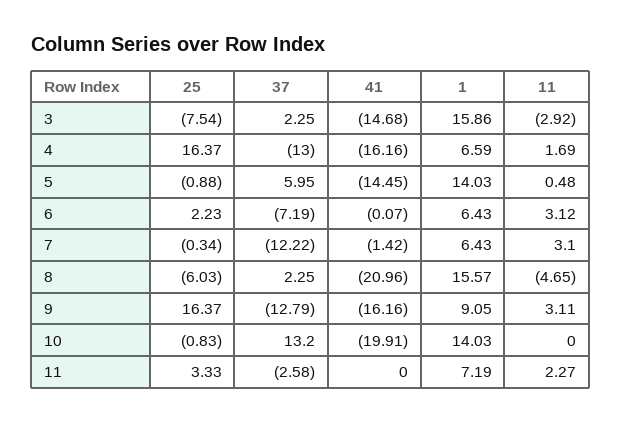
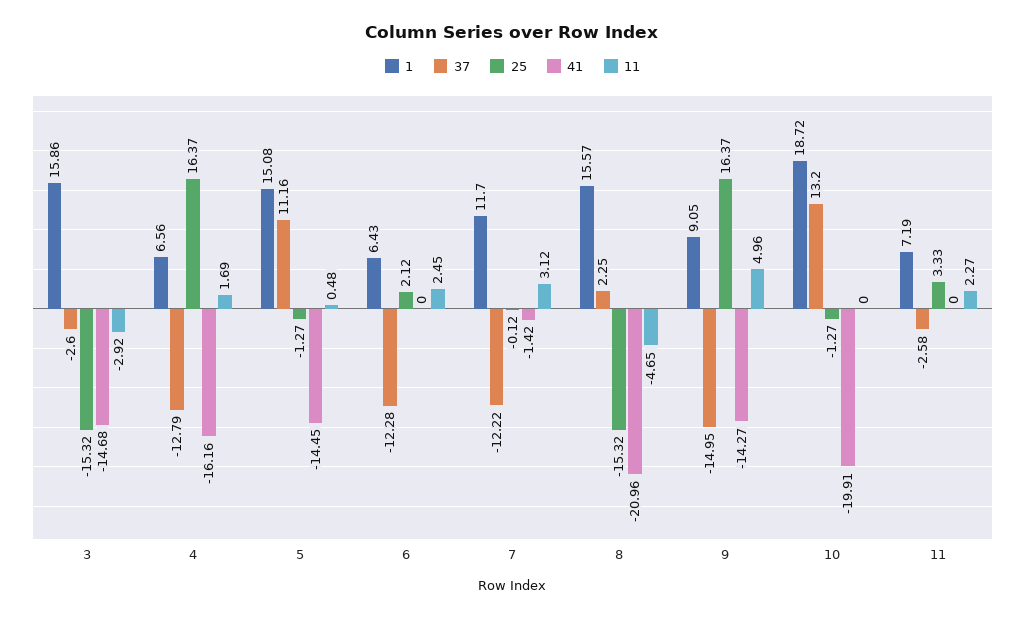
  {
    "25": {
-     "3": -7.54,
+     "3": -15.32,
      "4": 16.37,
-     "5": -0.88,
+     "5": -1.27,
-     "6": 2.23,
+     "6": 2.12,
-     "7": -0.34,
+     "7": -0.12,
-     "8": -6.03,
+     "8": -15.32,
      "9": 16.37,
-     "10": -0.83,
+     "10": -1.27,
      "11": 3.33
    },
    "37": {
-     "3": 2.25,
+     "3": -2.6,
-     "4": -13,
+     "4": -12.79,
-     "5": 5.95,
+     "5": 11.16,
-     "6": -7.19,
+     "6": -12.28,
      "7": -12.22,
      "8": 2.25,
-     "9": -12.79,
+     "9": -14.95,
      "10": 13.2,
      "11": -2.58
    },
    "41": {
      "3": -14.68,
      "4": -16.16,
      "5": -14.45,
-     "6": -0.07,
+     "6": 0,
      "7": -1.42,
      "8": -20.96,
-     "9": -16.16,
+     "9": -14.27,
      "10": -19.91,
      "11": 0
    },
    "1": {
      "3": 15.86,
-     "4": 6.59,
+     "4": 6.56,
-     "5": 14.03,
+     "5": 15.08,
      "6": 6.43,
-     "7": 6.43,
+     "7": 11.7,
      "8": 15.57,
      "9": 9.05,
-     "10": 14.03,
+     "10": 18.72,
      "11": 7.19
    },
    "11": {
      "3": -2.92,
      "4": 1.69,
      "5": 0.48,
-     "6": 3.12,
+     "6": 2.45,
-     "7": 3.1,
+     "7": 3.12,
      "8": -4.65,
-     "9": 3.11,
+     "9": 4.96,
      "10": 0,
      "11": 2.27
    }
  }

